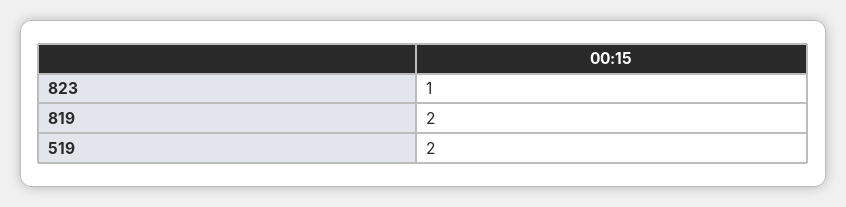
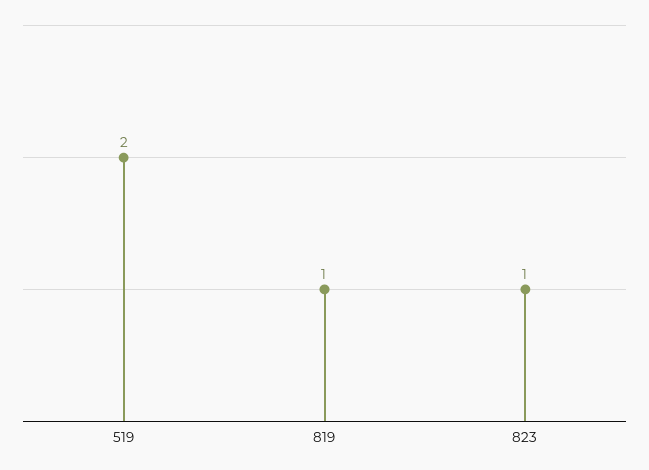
  {
    "823": 1,
-   "819": 2,
+   "819": 1,
    "519": 2
  }

